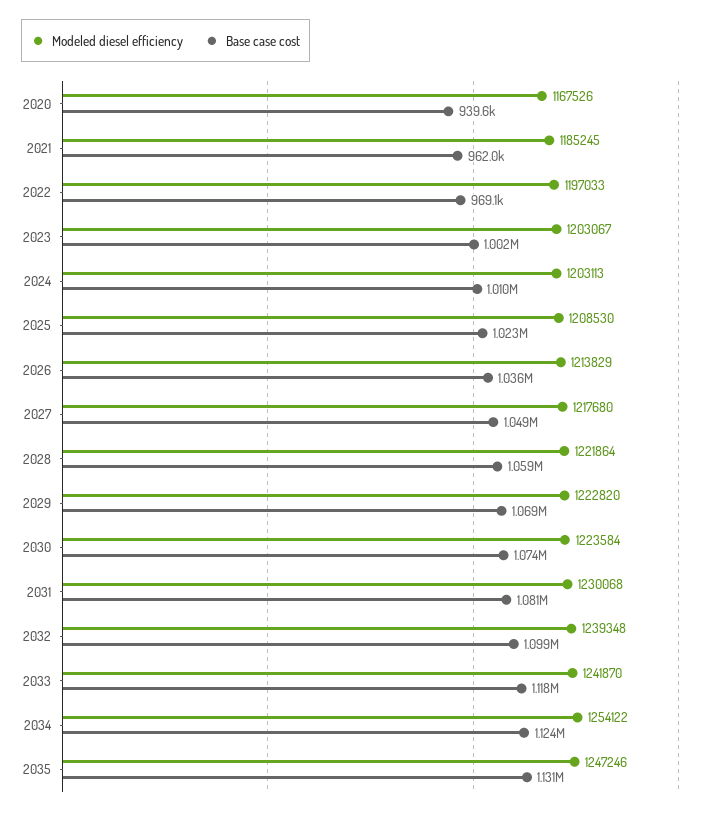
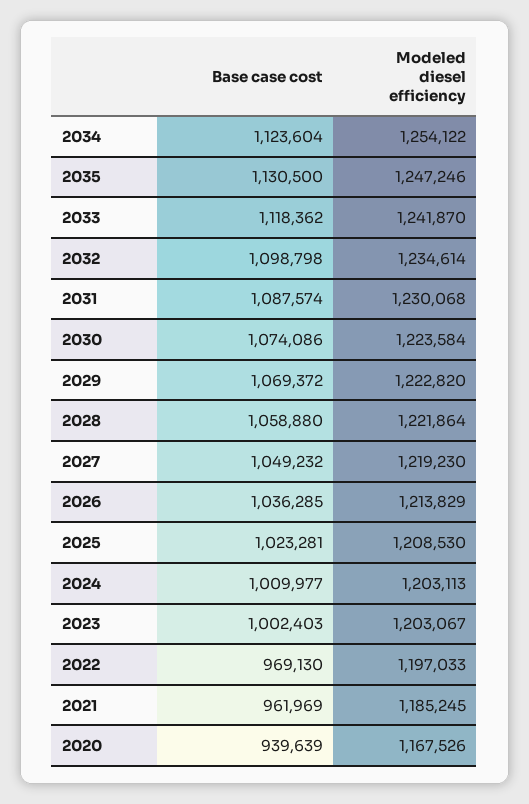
  {
    "Modeled diesel efficiency": {
      "2020": 1167526,
      "2021": 1185245,
      "2022": 1197033,
      "2023": 1203067,
      "2024": 1203113,
      "2025": 1208530,
      "2026": 1213829,
-     "2027": 1217680,
+     "2027": 1219230,
      "2028": 1221864,
      "2029": 1222820,
      "2030": 1223584,
      "2031": 1230068,
-     "2032": 1239348,
+     "2032": 1234614,
      "2033": 1241870,
      "2034": 1254122,
      "2035": 1247246
    },
    "Base case cost": {
      "2020": 939639,
      "2021": 961969,
      "2022": 969130,
      "2023": 1002403,
      "2024": 1009977,
      "2025": 1023281,
      "2026": 1036285,
      "2027": 1049232,
      "2028": 1058880,
      "2029": 1069372,
      "2030": 1074086,
-     "2031": 1081000,
+     "2031": 1087574,
      "2032": 1098798,
      "2033": 1118362,
      "2034": 1123604,
      "2035": 1130500
    }
  }

